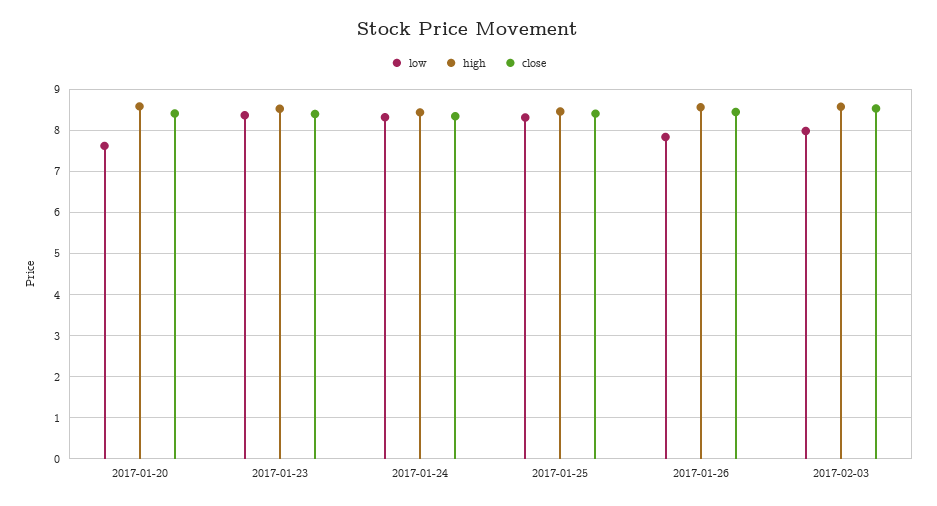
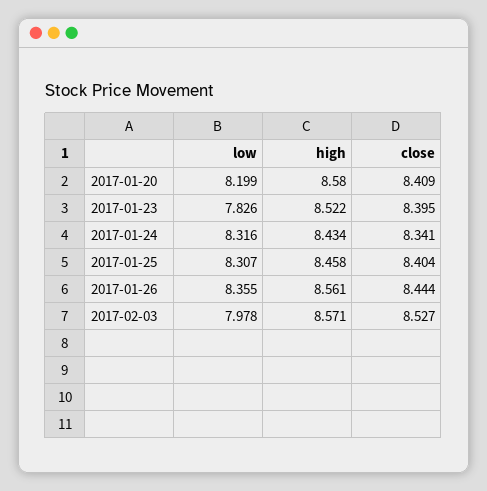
  {
    "low": {
-     "2017-01-20": 7.6,
+     "2017-01-20": 8.199,
-     "2017-01-23": 8.4,
+     "2017-01-23": 7.826,
      "2017-01-24": 8.316,
      "2017-01-25": 8.307,
-     "2017-01-26": 7.8,
+     "2017-01-26": 8.355,
      "2017-02-03": 7.978
    },
    "high": {
      "2017-01-20": 8.58,
      "2017-01-23": 8.522,
      "2017-01-24": 8.434,
      "2017-01-25": 8.458,
      "2017-01-26": 8.561,
      "2017-02-03": 8.571
    },
    "close": {
      "2017-01-20": 8.409,
      "2017-01-23": 8.395,
      "2017-01-24": 8.341,
      "2017-01-25": 8.404,
      "2017-01-26": 8.444,
      "2017-02-03": 8.527
    }
  }

